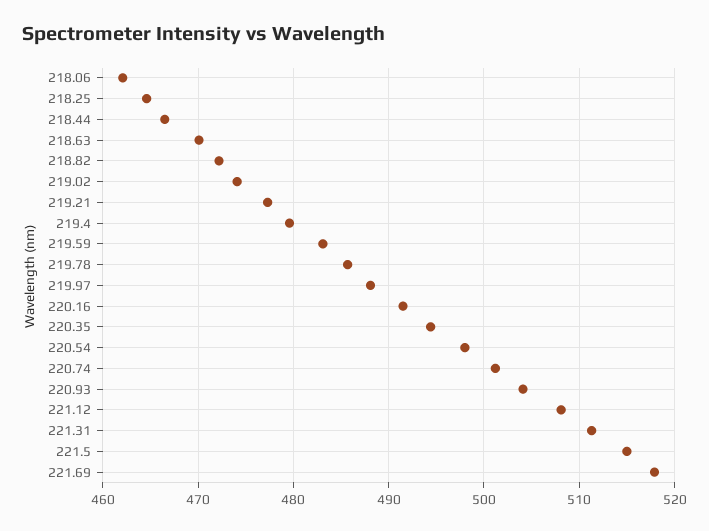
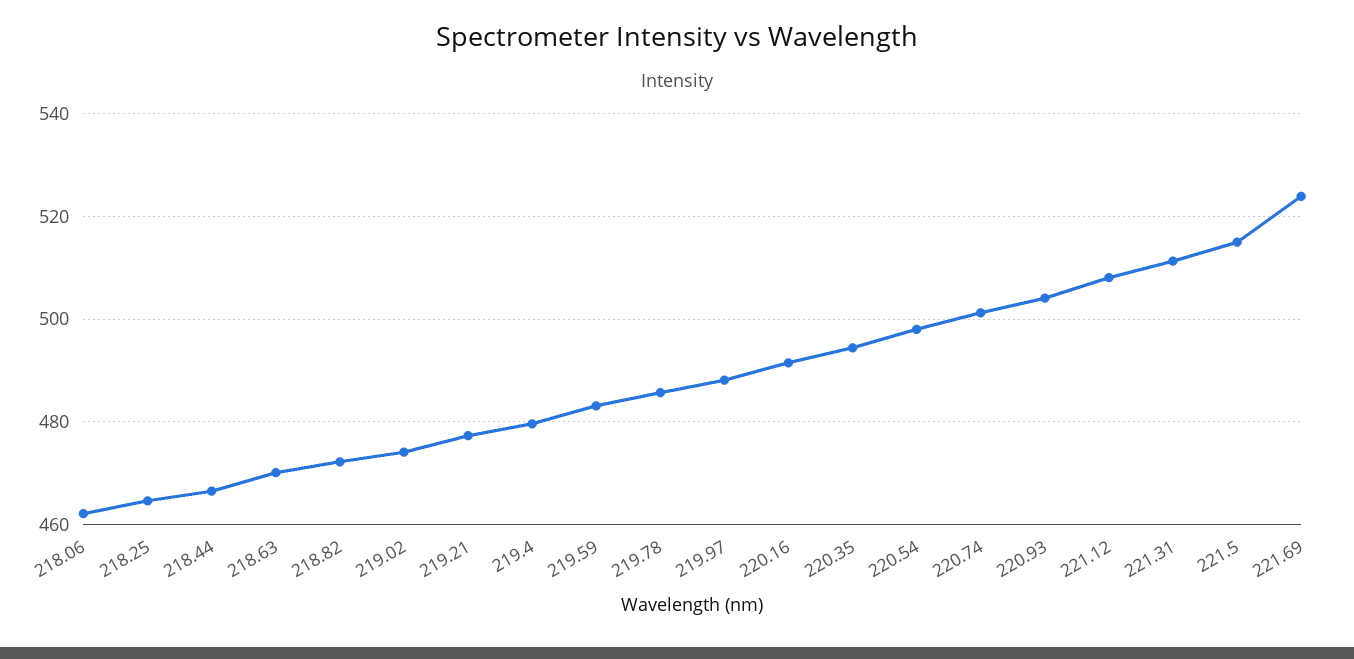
  {
    "218.06": 462,
    "218.25": 465,
    "218.44": 467,
    "218.63": 470,
    "218.82": 472,
    "219.02": 474,
    "219.21": 477,
    "219.4": 480,
    "219.59": 483,
    "219.78": 486,
    "219.97": 488,
    "220.16": 492,
    "220.35": 494,
    "220.54": 498,
    "220.74": 501,
    "220.93": 504,
    "221.12": 508,
    "221.31": 511,
    "221.5": 515,
-   "221.69": 518
+   "221.69": 524
  }

